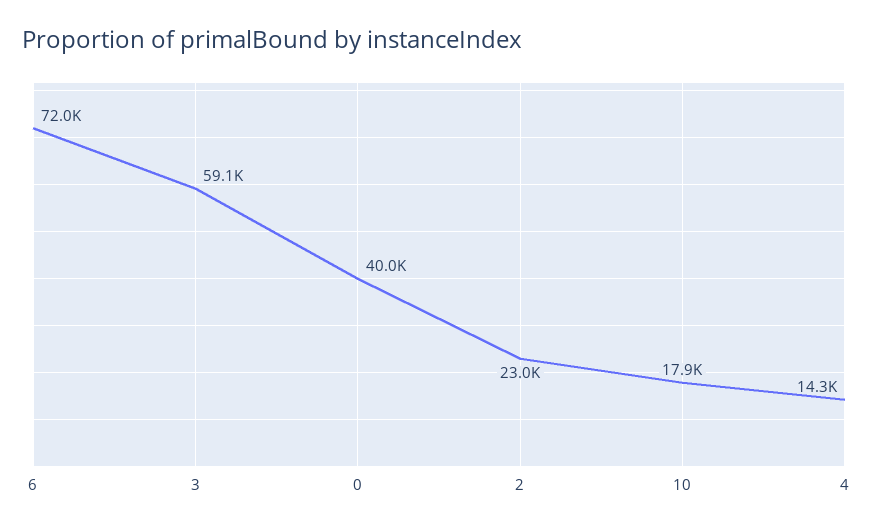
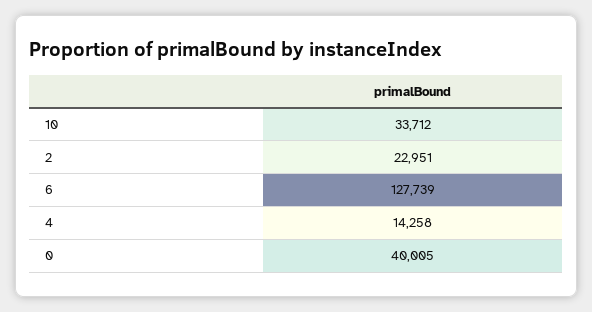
  {
-   "6": 72000,
+   "6": 127739,
-   "3": 59100,
    "0": 40005,
    "2": 22951,
-   "10": 17900,
+   "10": 33712,
    "4": 14258
  }

